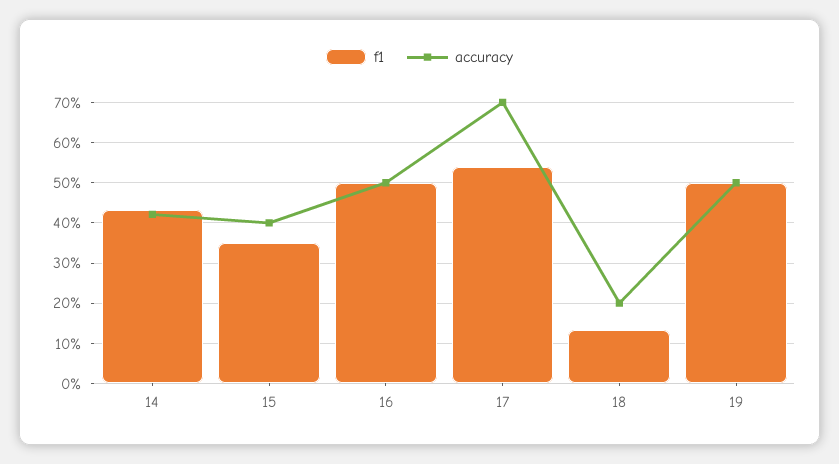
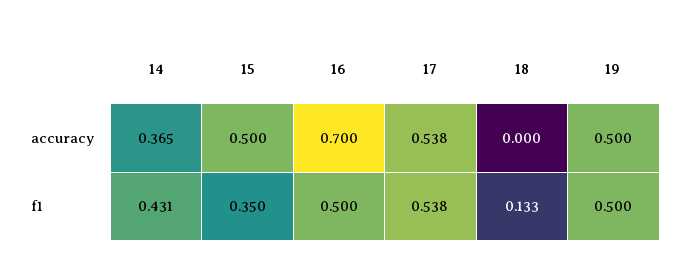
  {
    "f1": {
      "14": 0.431,
      "15": 0.35,
      "16": 0.5,
      "17": 0.538,
      "18": 0.133,
      "19": 0.5
    },
    "accuracy": {
-     "14": 0.42,
+     "14": 0.365,
-     "15": 0.4,
+     "15": 0.5,
-     "16": 0.5,
+     "16": 0.7,
-     "17": 0.7,
+     "17": 0.538,
-     "18": 0.2,
+     "18": 0,
      "19": 0.5
    }
  }

